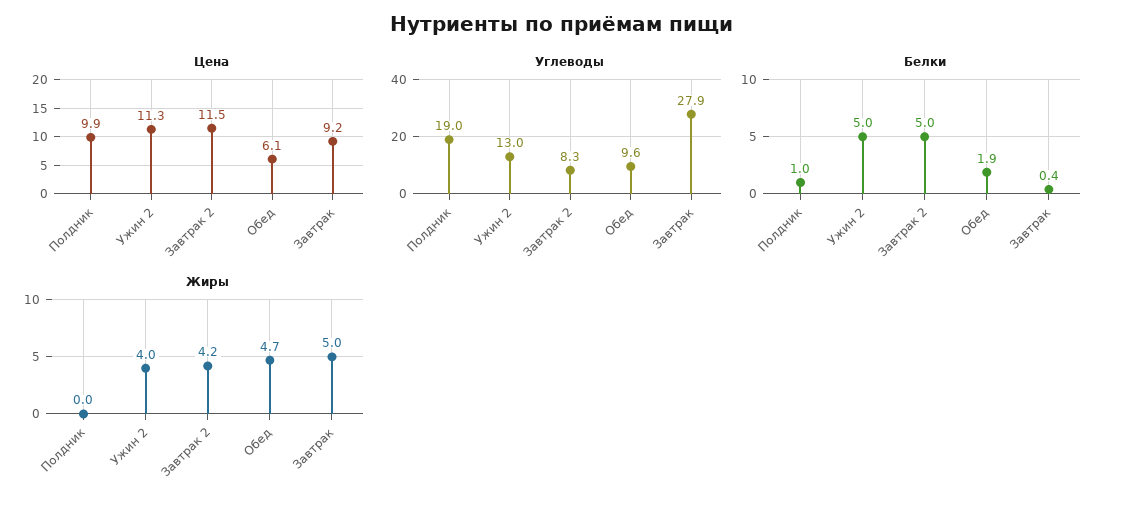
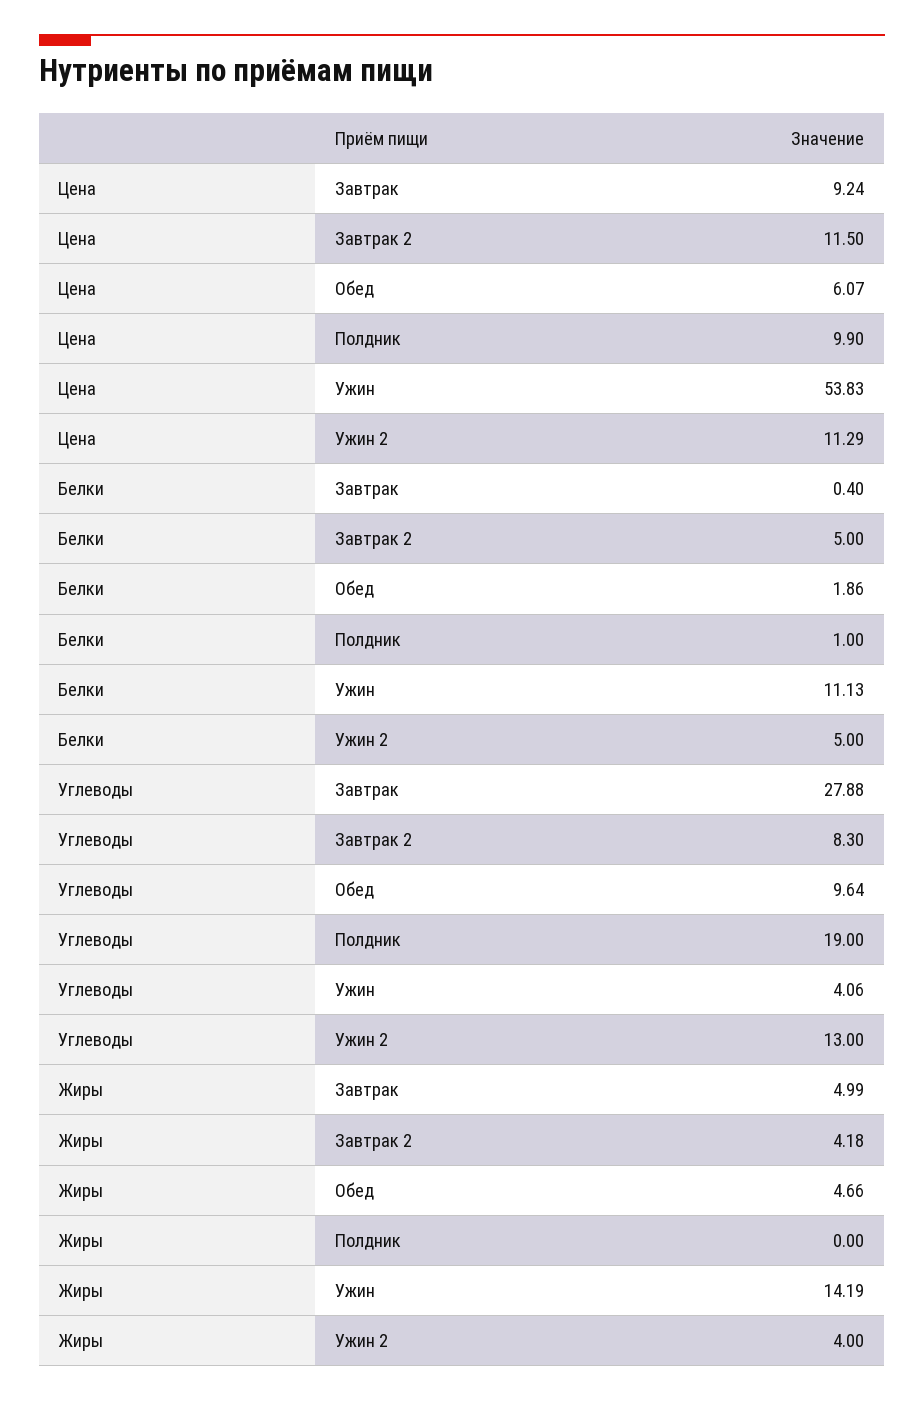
  {
    "Цена": {
      "Полдник": 9.9,
      "Ужин 2": 11.29,
      "Завтрак 2": 11.5,
      "Обед": 6.07,
-     "Завтрак": 9.24
+     "Завтрак": 9.24,
+     "Ужин": 53.83
    },
    "Углеводы": {
      "Полдник": 19,
      "Ужин 2": 13,
      "Завтрак 2": 8.3,
      "Обед": 9.64,
-     "Завтрак": 27.88
+     "Завтрак": 27.88,
+     "Ужин": 4.06
    },
    "Белки": {
      "Полдник": 1,
      "Ужин 2": 5,
      "Завтрак 2": 5,
      "Обед": 1.86,
-     "Завтрак": 0.4
+     "Завтрак": 0.4,
+     "Ужин": 11.13
    },
    "Жиры": {
      "Полдник": 0,
      "Ужин 2": 4,
      "Завтрак 2": 4.18,
      "Обед": 4.66,
-     "Завтрак": 4.99
+     "Завтрак": 4.99,
+     "Ужин": 14.19
    }
  }

